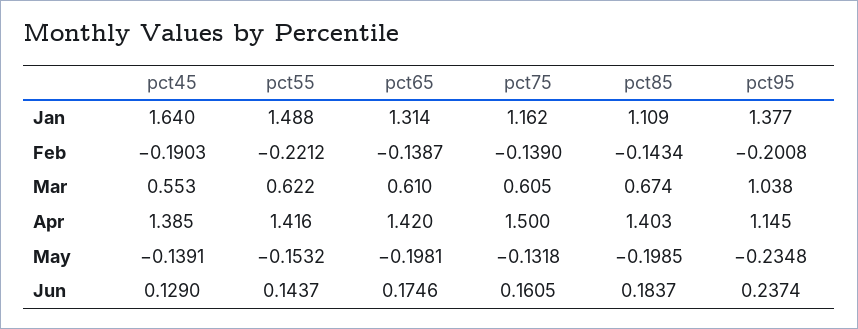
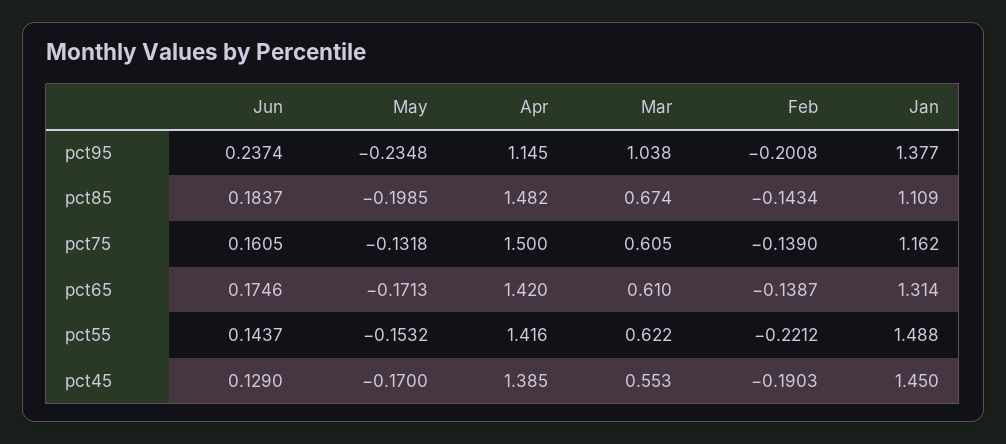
  {
    "pct45": {
-     "Jan": 1.64,
+     "Jan": 1.45,
      "Feb": -0.1903,
      "Mar": 0.553,
      "Apr": 1.385,
-     "May": -0.1391,
+     "May": -0.17,
      "Jun": 0.129
    },
    "pct55": {
      "Jan": 1.488,
      "Feb": -0.2212,
      "Mar": 0.622,
      "Apr": 1.416,
      "May": -0.1532,
      "Jun": 0.1437
    },
    "pct65": {
      "Jan": 1.314,
      "Feb": -0.1387,
      "Mar": 0.61,
      "Apr": 1.42,
-     "May": -0.1981,
+     "May": -0.1713,
      "Jun": 0.1746
    },
    "pct75": {
      "Jan": 1.162,
      "Feb": -0.139,
      "Mar": 0.605,
      "Apr": 1.5,
      "May": -0.1318,
      "Jun": 0.1605
    },
    "pct85": {
      "Jan": 1.109,
      "Feb": -0.1434,
      "Mar": 0.674,
-     "Apr": 1.403,
+     "Apr": 1.482,
      "May": -0.1985,
      "Jun": 0.1837
    },
    "pct95": {
      "Jan": 1.377,
      "Feb": -0.2008,
      "Mar": 1.038,
      "Apr": 1.145,
      "May": -0.2348,
      "Jun": 0.2374
    }
  }

